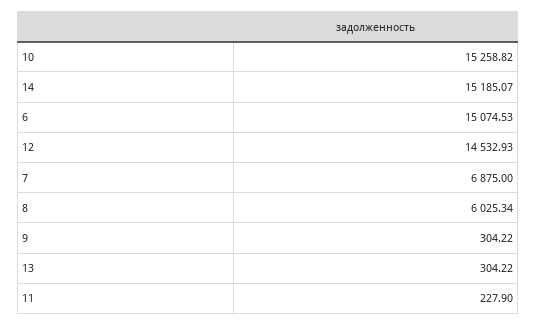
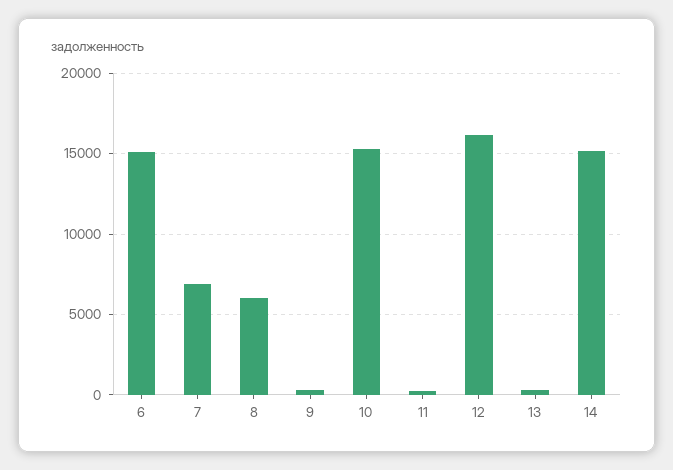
  {
    "10": 15258.82,
    "14": 15185.07,
    "6": 15074.53,
-   "12": 14532.93,
+   "12": 16000,
    "7": 6875,
    "8": 6025.34,
    "9": 304.22,
    "13": 304.22,
    "11": 227.9
  }

